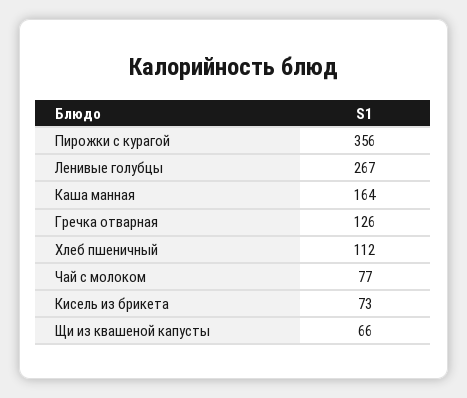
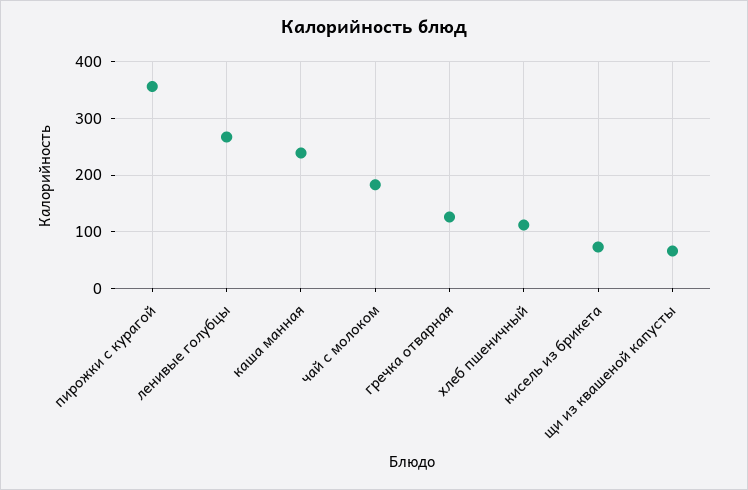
  {
    "Пирожки с курагой": 356,
    "Ленивые голубцы": 267,
-   "Каша манная": 164,
+   "Каша манная": 240,
    "Гречка отварная": 126,
    "Хлеб пшеничный": 112,
-   "Чай с молоком": 77,
+   "Чай с молоком": 180,
    "Кисель из брикета": 73,
    "Щи из квашеной капусты": 66
  }

